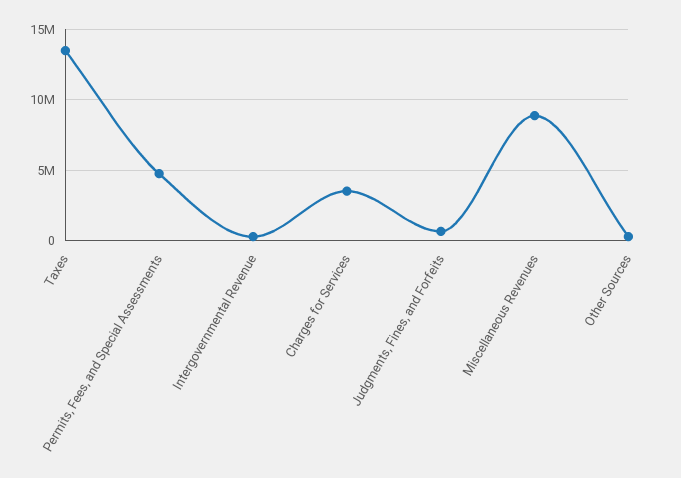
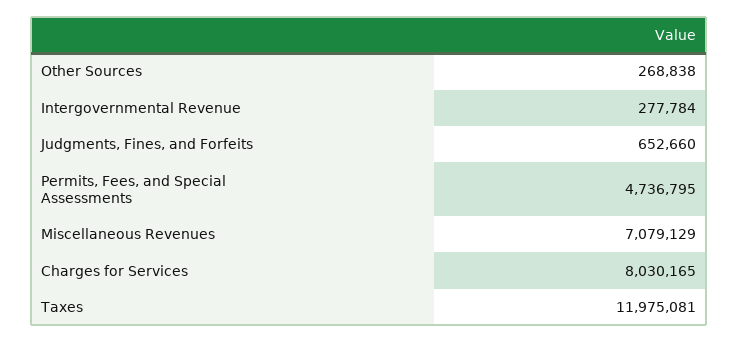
  {
-   "Taxes": 13500000,
+   "Taxes": 11975081,
    "Permits, Fees, and Special Assessments": 4736795,
    "Intergovernmental Revenue": 277784,
-   "Charges for Services": 3500000,
+   "Charges for Services": 8030165,
    "Judgments, Fines, and Forfeits": 652660,
-   "Miscellaneous Revenues": 9000000,
+   "Miscellaneous Revenues": 7079129,
    "Other Sources": 268838
  }

